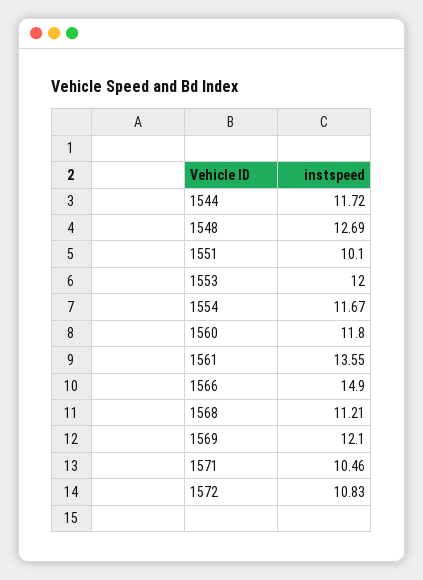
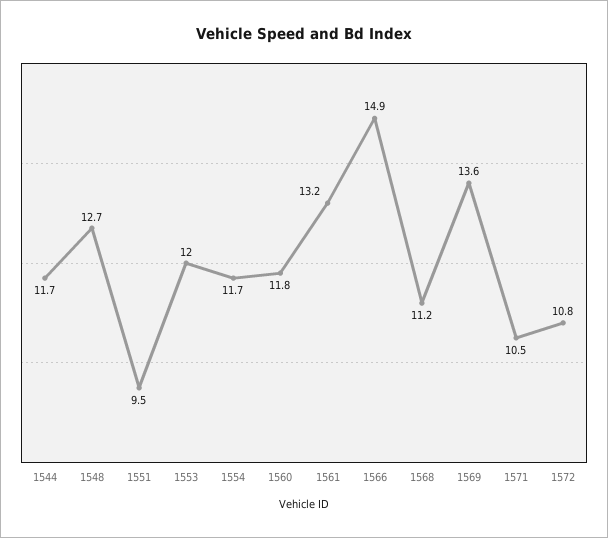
  {
    "1544": 11.72,
    "1548": 12.69,
-   "1551": 10.1,
+   "1551": 9.5,
    "1553": 12,
    "1554": 11.67,
    "1560": 11.8,
-   "1561": 13.55,
+   "1561": 13.2,
    "1566": 14.9,
    "1568": 11.21,
-   "1569": 12.1,
+   "1569": 13.6,
    "1571": 10.46,
    "1572": 10.83
  }

